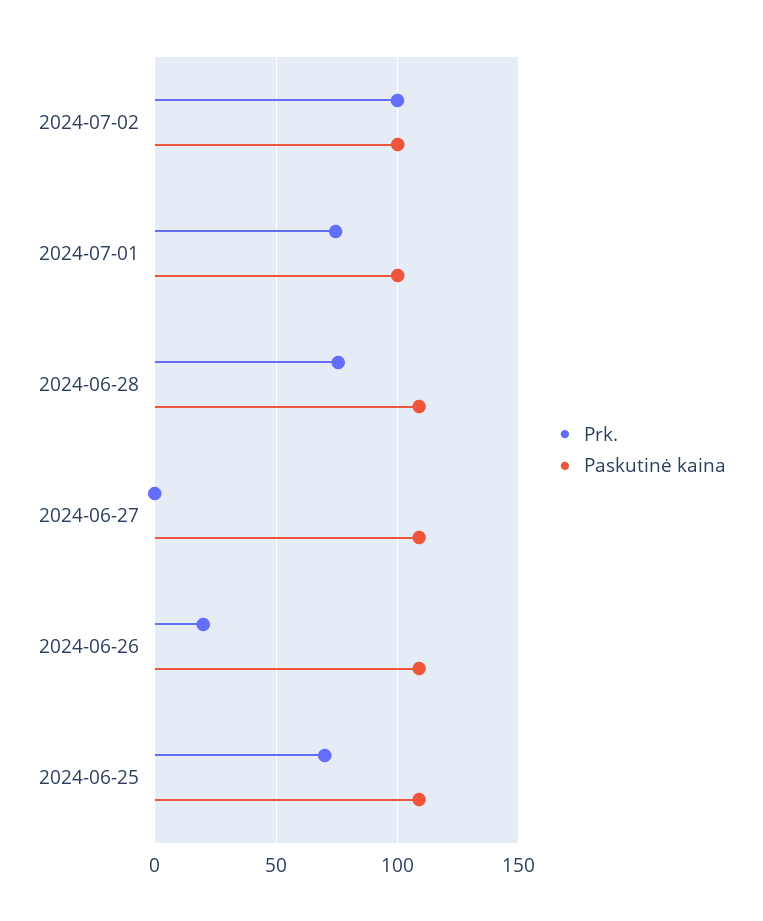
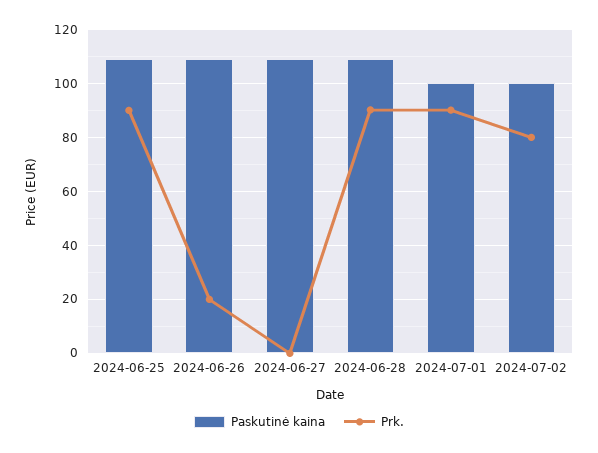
  {
    "Prk.": {
-     "2024-07-02": 100,
+     "2024-07-02": 80,
-     "2024-07-01": 75,
+     "2024-07-01": 90,
-     "2024-06-28": 75,
+     "2024-06-28": 90,
      "2024-06-27": 0,
      "2024-06-26": 20,
-     "2024-06-25": 70
+     "2024-06-25": 90
    },
    "Paskutinė kaina": {
      "2024-07-02": 100,
      "2024-07-01": 100,
      "2024-06-28": 110,
      "2024-06-27": 110,
      "2024-06-26": 110,
      "2024-06-25": 110
    }
  }

